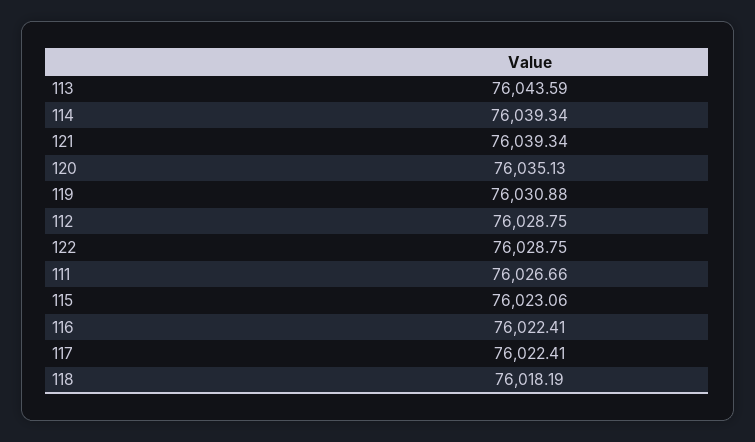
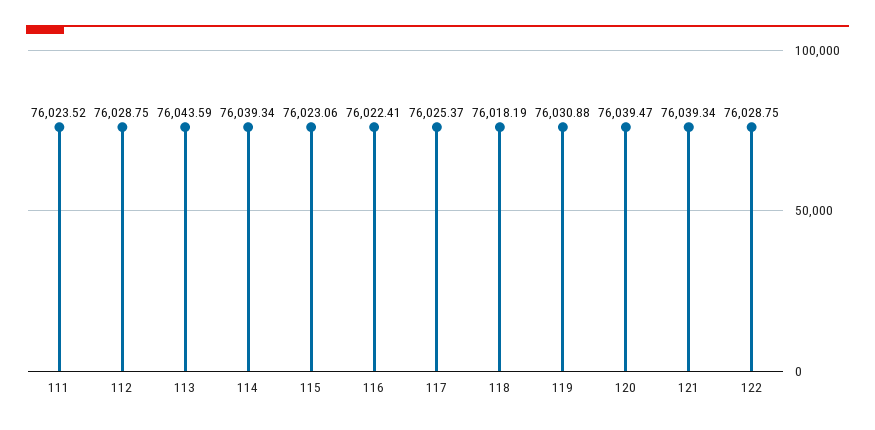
  {
    "113": 76043.59,
    "114": 76039.34,
    "121": 76039.34,
-   "120": 76035.13,
+   "120": 76039.47,
    "119": 76030.88,
    "112": 76028.75,
    "122": 76028.75,
-   "111": 76026.66,
+   "111": 76023.52,
    "115": 76023.06,
    "116": 76022.41,
-   "117": 76022.41,
+   "117": 76025.37,
    "118": 76018.19
  }

